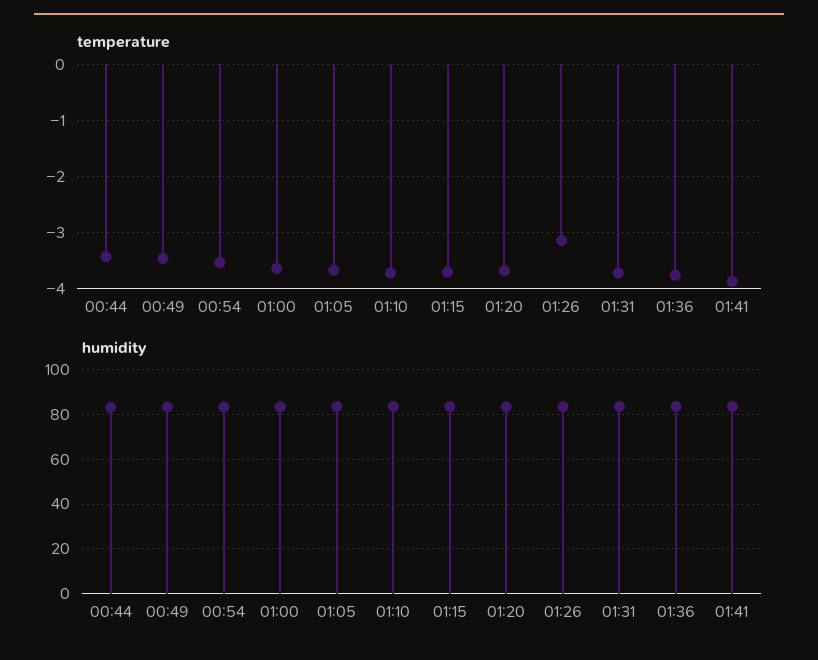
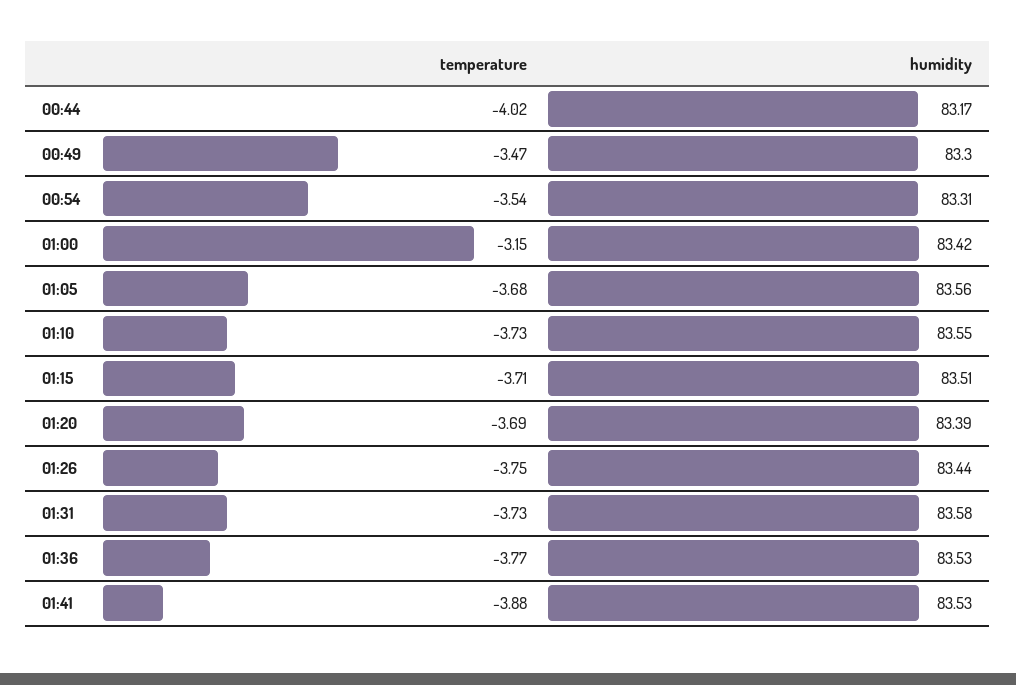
  {
    "temperature": {
-     "00:44": -3.4,
+     "00:44": -4.02,
      "00:49": -3.47,
      "00:54": -3.54,
-     "01:00": -3.6,
+     "01:00": -3.15,
      "01:05": -3.68,
      "01:10": -3.73,
      "01:15": -3.71,
      "01:20": -3.69,
-     "01:26": -3.2,
+     "01:26": -3.75,
      "01:31": -3.73,
      "01:36": -3.77,
      "01:41": -3.88
    },
    "humidity": {
      "00:44": 83.17,
      "00:49": 83.3,
      "00:54": 83.31,
      "01:00": 83.42,
      "01:05": 83.56,
      "01:10": 83.55,
      "01:15": 83.51,
      "01:20": 83.39,
      "01:26": 83.44,
      "01:31": 83.58,
      "01:36": 83.53,
      "01:41": 83.53
    }
  }

